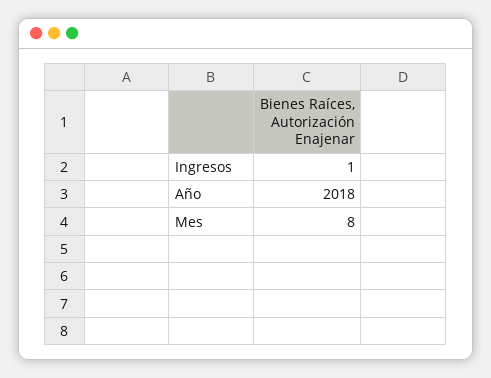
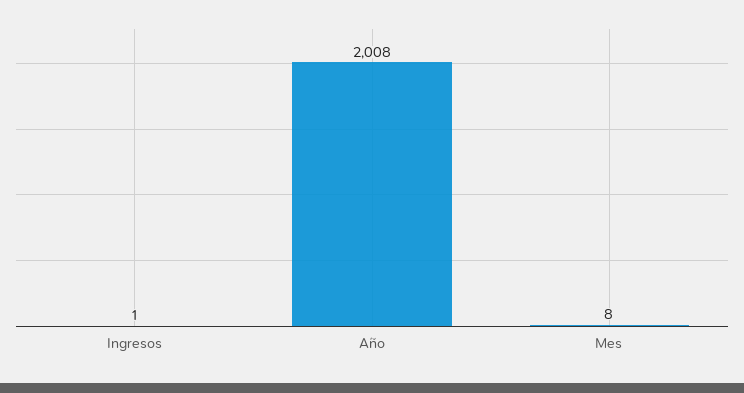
  {
    "Ingresos": 1,
-   "Año": 2018,
+   "Año": 2008,
    "Mes": 8
  }

